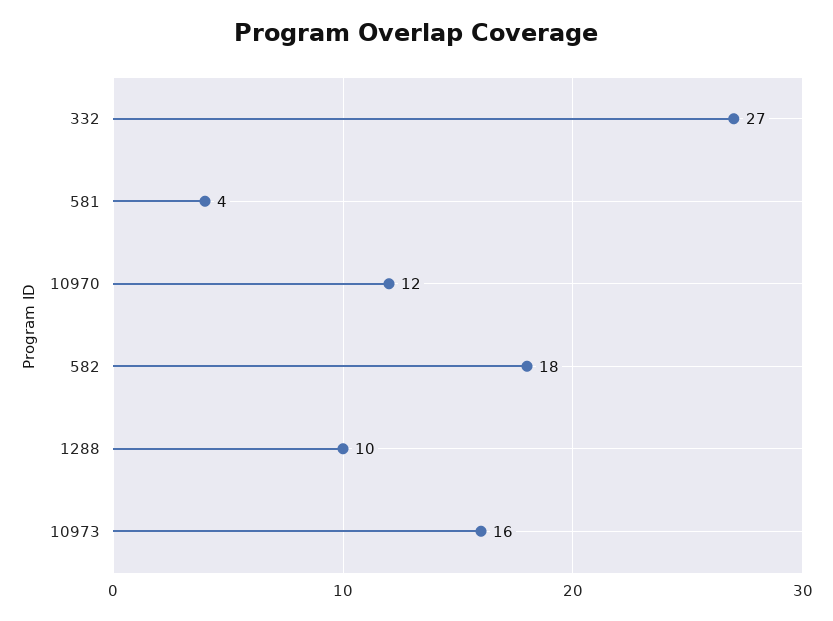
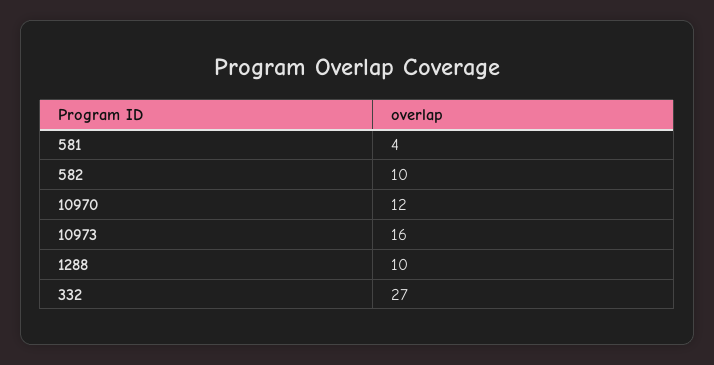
  {
    "332": 27,
    "581": 4,
    "10970": 12,
-   "582": 18,
+   "582": 10,
    "1288": 10,
    "10973": 16
  }

